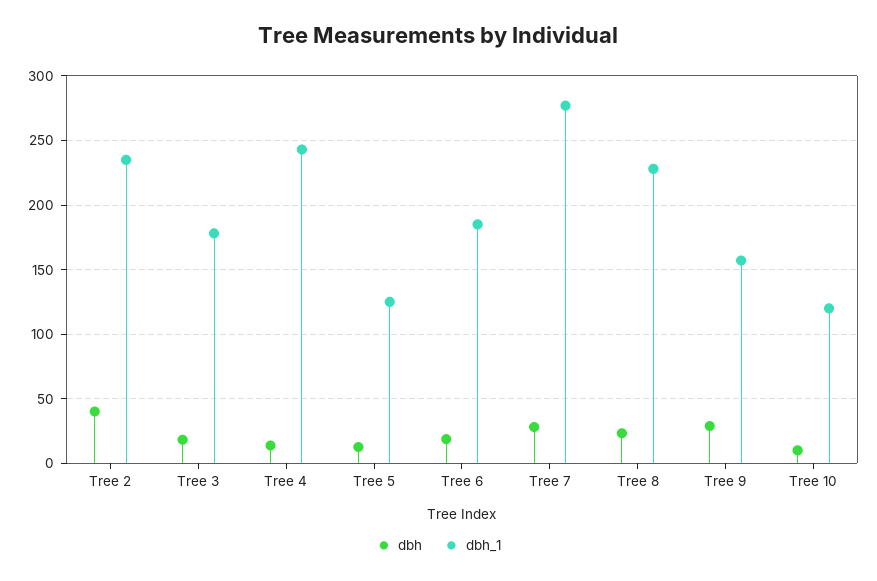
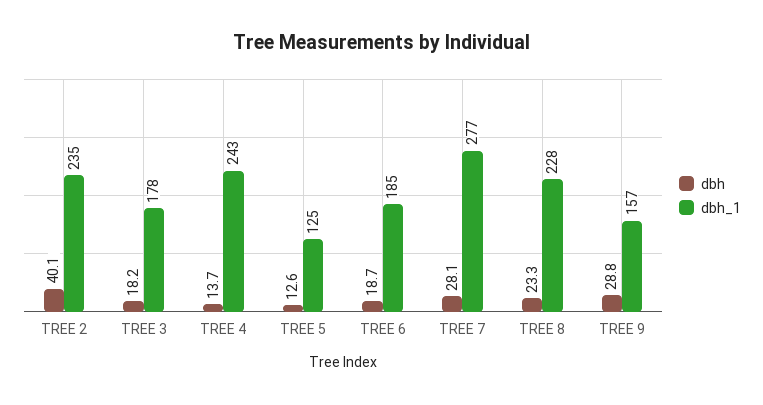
  {
    "dbh": {
      "Tree 2": 40.1,
      "Tree 3": 18.2,
      "Tree 4": 13.7,
      "Tree 5": 12.6,
      "Tree 6": 18.7,
      "Tree 7": 28.1,
      "Tree 8": 23.3,
-     "Tree 9": 28.8,
+     "Tree 9": 28.8
-     "Tree 10": 10
    },
    "dbh_1": {
      "Tree 2": 235,
      "Tree 3": 178,
      "Tree 4": 243,
      "Tree 5": 125,
      "Tree 6": 185,
      "Tree 7": 277,
      "Tree 8": 228,
-     "Tree 9": 157,
+     "Tree 9": 157
-     "Tree 10": 120
    }
  }

